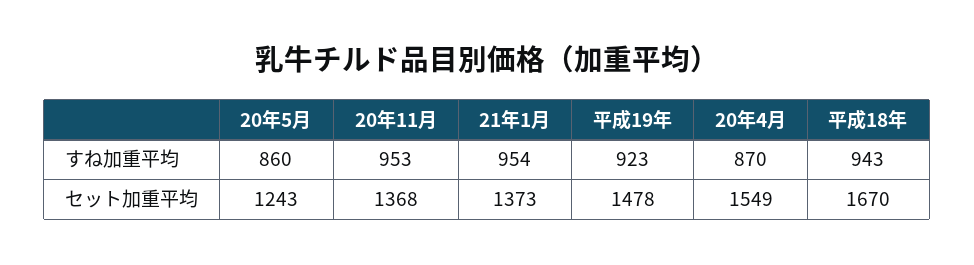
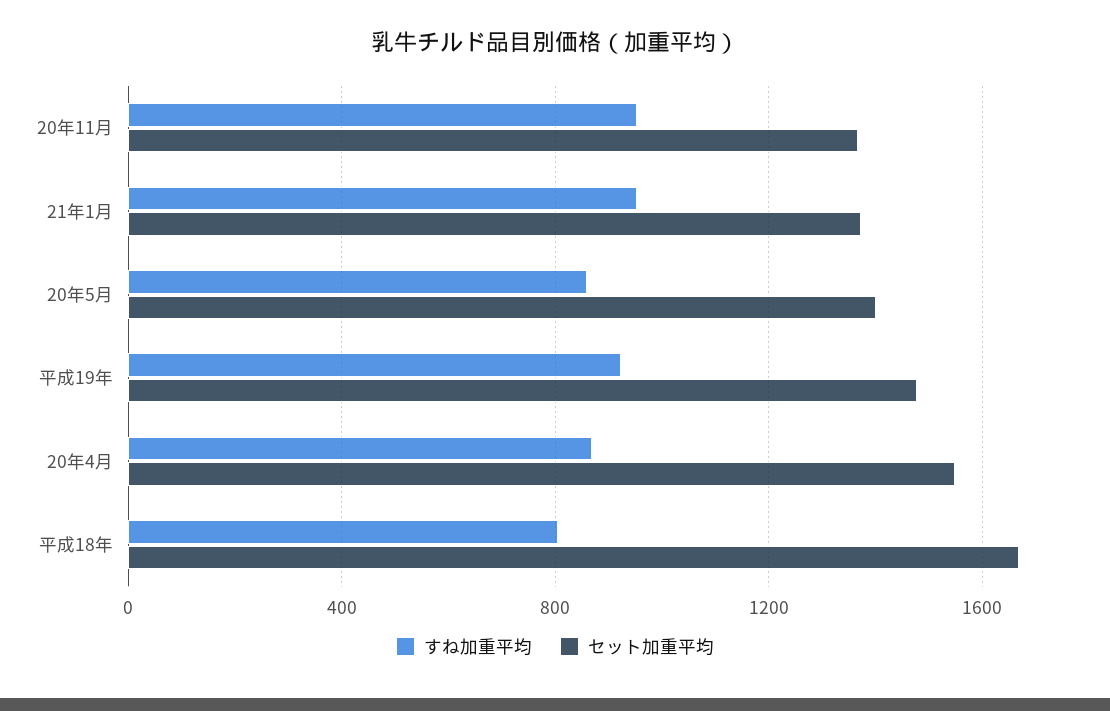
  {
    "すね加重平均": {
      "20年5月": 860,
      "20年11月": 953,
      "21年1月": 954,
      "平成19年": 923,
      "20年4月": 870,
-     "平成18年": 943
+     "平成18年": 800
    },
    "セット加重平均": {
-     "20年5月": 1243,
+     "20年5月": 1400,
      "20年11月": 1368,
      "21年1月": 1373,
      "平成19年": 1478,
      "20年4月": 1549,
      "平成18年": 1670
    }
  }

